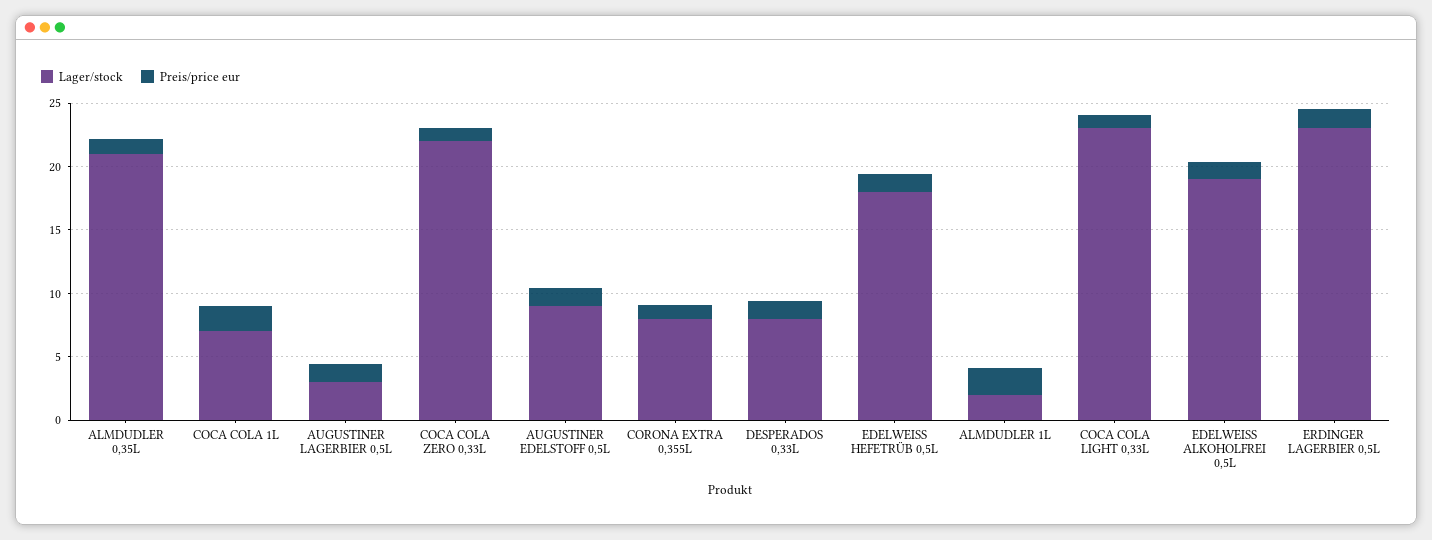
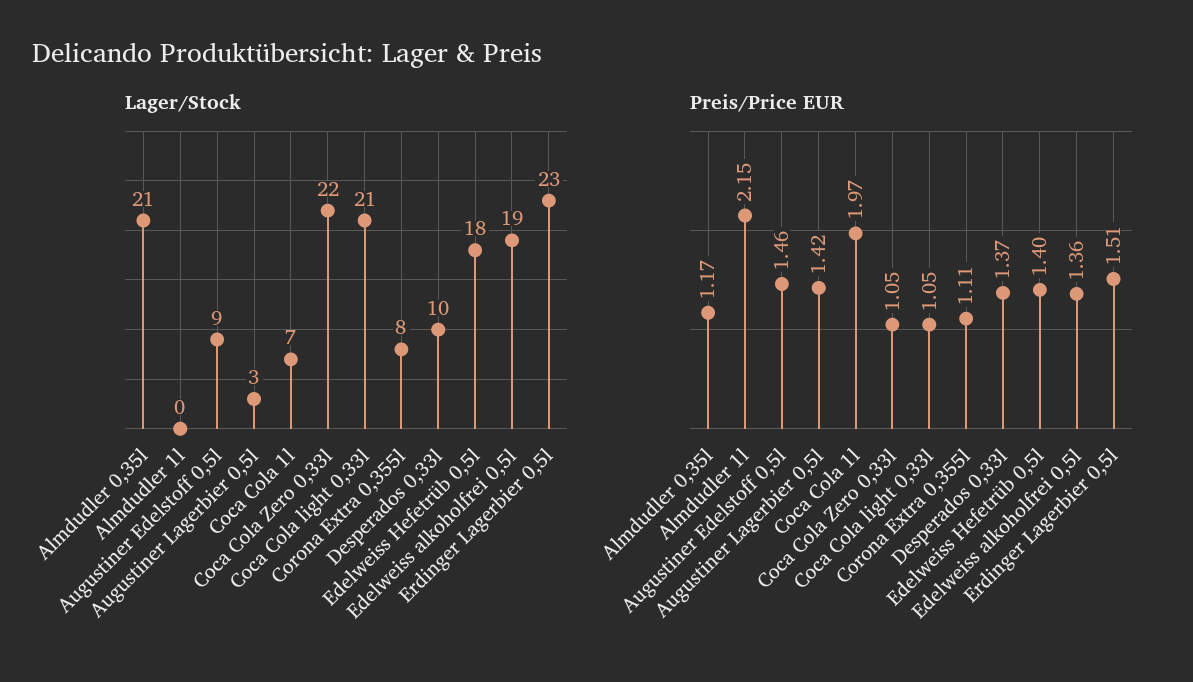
  {
    "Lager/stock": {
      "ALMDUDLER 0,35L": 21,
      "COCA COLA 1L": 7,
      "AUGUSTINER LAGERBIER 0,5L": 3,
      "COCA COLA ZERO 0,33L": 22,
      "AUGUSTINER EDELSTOFF 0,5L": 9,
      "CORONA EXTRA 0,355L": 8,
-     "DESPERADOS 0,33L": 8,
+     "DESPERADOS 0,33L": 10,
      "EDELWEISS HEFETRÜB 0,5L": 18,
-     "ALMDUDLER 1L": 2,
+     "ALMDUDLER 1L": 0,
-     "COCA COLA LIGHT 0,33L": 23,
+     "COCA COLA LIGHT 0,33L": 21,
      "EDELWEISS ALKOHOLFREI 0,5L": 19,
      "ERDINGER LAGERBIER 0,5L": 23
    },
    "Preis/price eur": {
      "ALMDUDLER 0,35L": 1.17,
      "COCA COLA 1L": 1.97,
      "AUGUSTINER LAGERBIER 0,5L": 1.42,
      "COCA COLA ZERO 0,33L": 1.05,
      "AUGUSTINER EDELSTOFF 0,5L": 1.46,
      "CORONA EXTRA 0,355L": 1.11,
      "DESPERADOS 0,33L": 1.37,
      "EDELWEISS HEFETRÜB 0,5L": 1.4,
      "ALMDUDLER 1L": 2.15,
      "COCA COLA LIGHT 0,33L": 1.05,
      "EDELWEISS ALKOHOLFREI 0,5L": 1.36,
      "ERDINGER LAGERBIER 0,5L": 1.51
    }
  }

